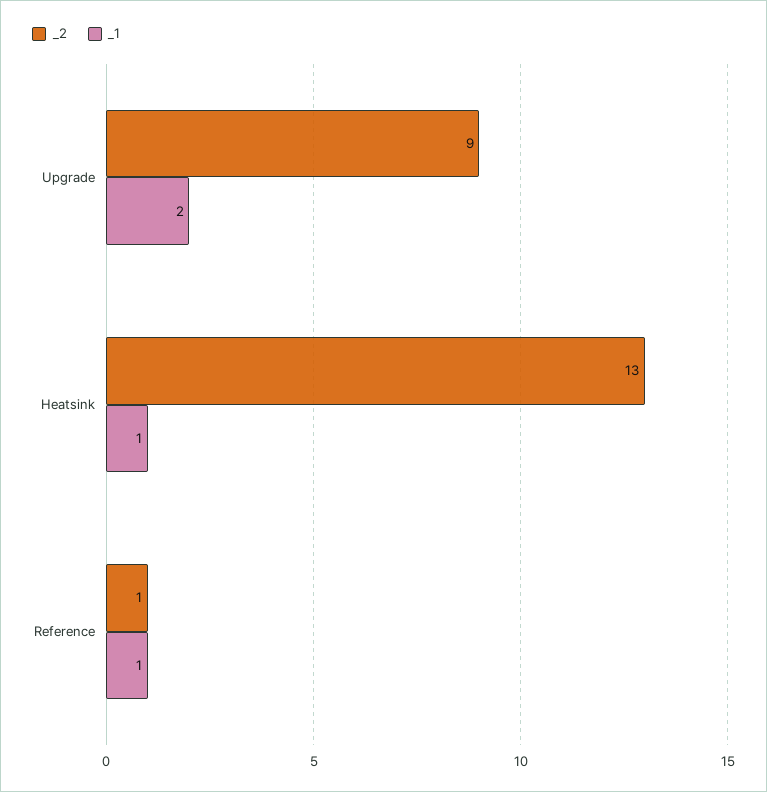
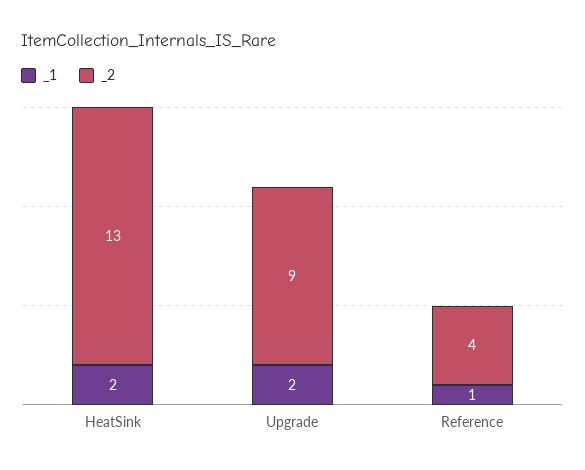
  {
    "_2": {
      "Upgrade": 9,
      "Heatsink": 13,
-     "Reference": 1
+     "Reference": 4
    },
    "_1": {
      "Upgrade": 2,
-     "Heatsink": 1,
+     "Heatsink": 2,
      "Reference": 1
    }
  }

